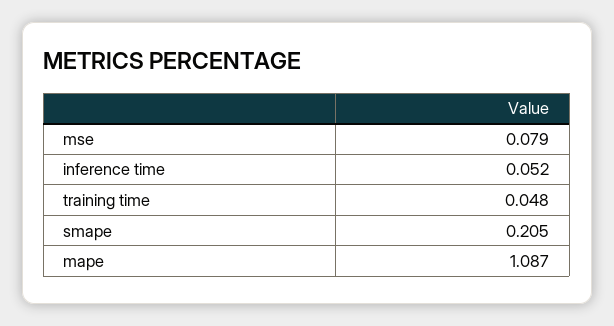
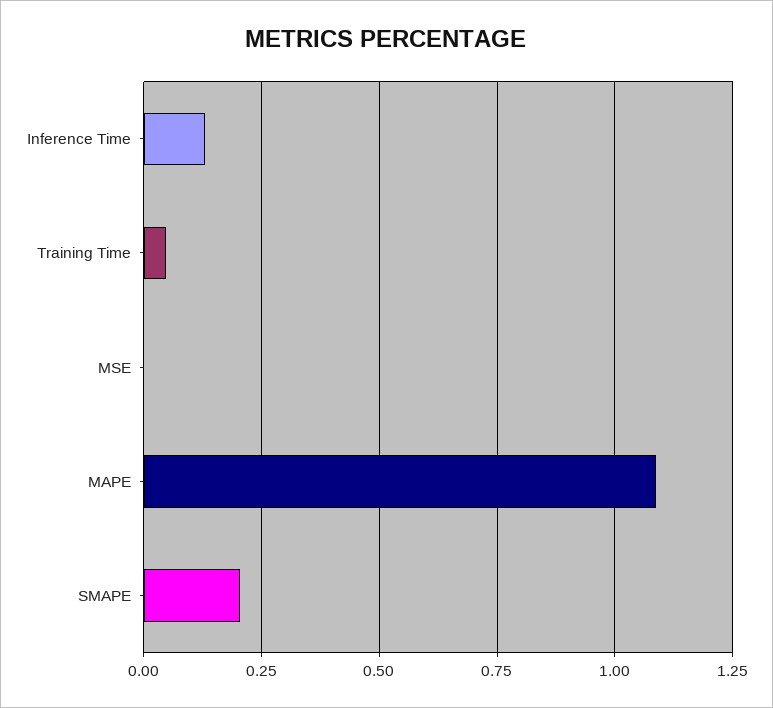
  {
-   "mse": 0.079,
+   "mse": 0,
-   "inference time": 0.052,
+   "inference time": 0.125,
    "training time": 0.048,
    "smape": 0.205,
    "mape": 1.087
  }

